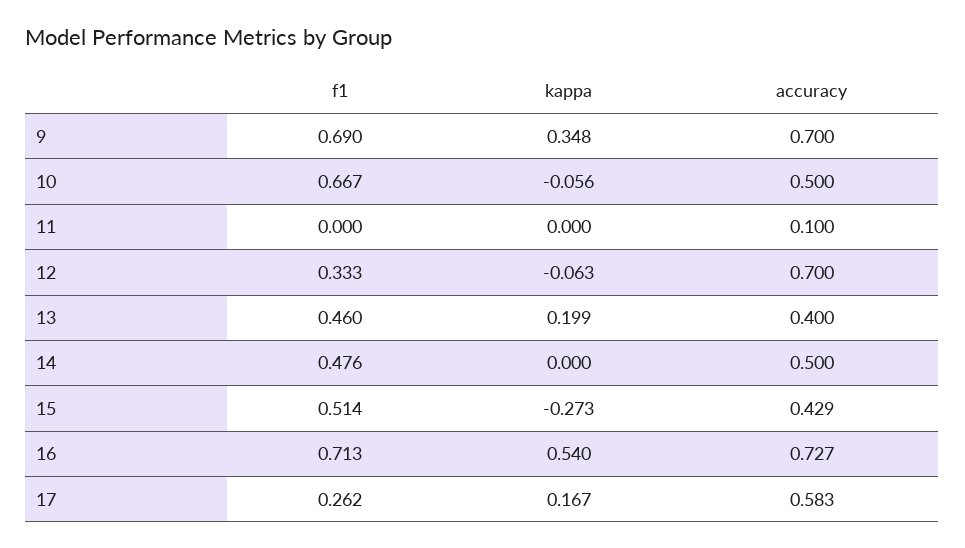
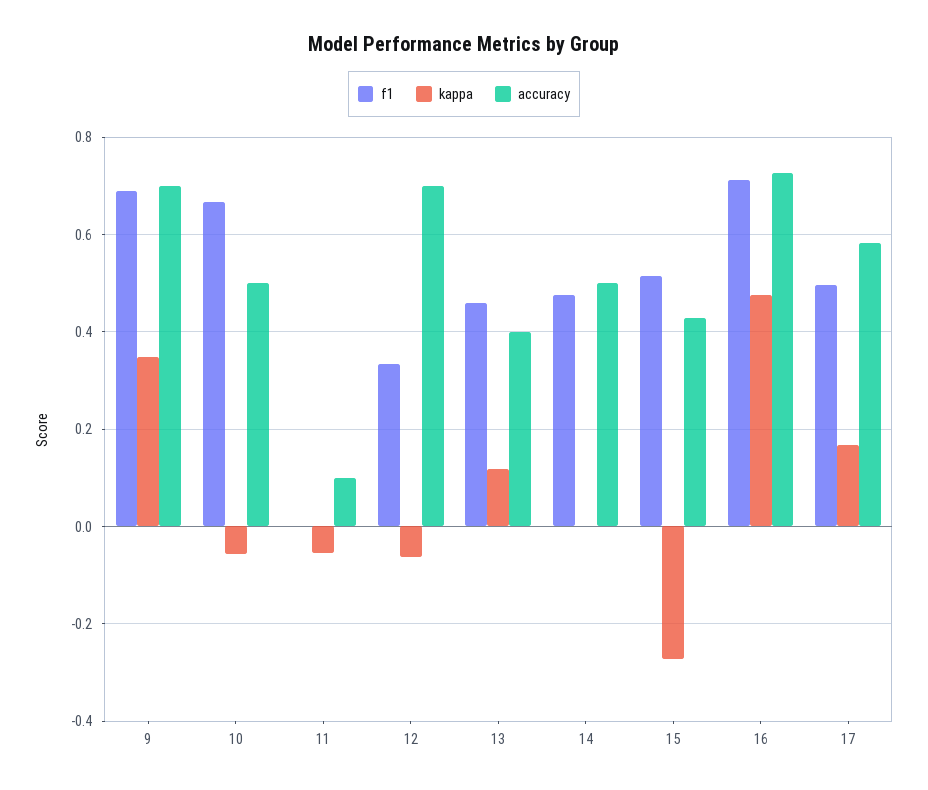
  {
    "f1": {
      "9": 0.69,
      "10": 0.667,
      "11": 0,
      "12": 0.333,
      "13": 0.46,
      "14": 0.476,
      "15": 0.514,
      "16": 0.713,
-     "17": 0.262
+     "17": 0.5
    },
    "kappa": {
      "9": 0.348,
      "10": -0.056,
-     "11": 0,
+     "11": -0.06,
      "12": -0.063,
-     "13": 0.199,
+     "13": 0.12,
      "14": 0,
      "15": -0.273,
-     "16": 0.54,
+     "16": 0.48,
      "17": 0.167
    },
    "accuracy": {
      "9": 0.7,
      "10": 0.5,
      "11": 0.1,
      "12": 0.7,
      "13": 0.4,
      "14": 0.5,
      "15": 0.429,
      "16": 0.727,
      "17": 0.583
    }
  }

